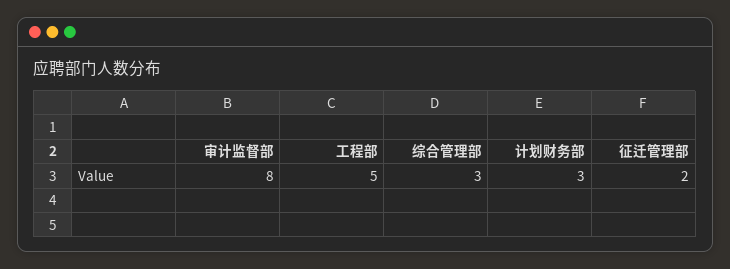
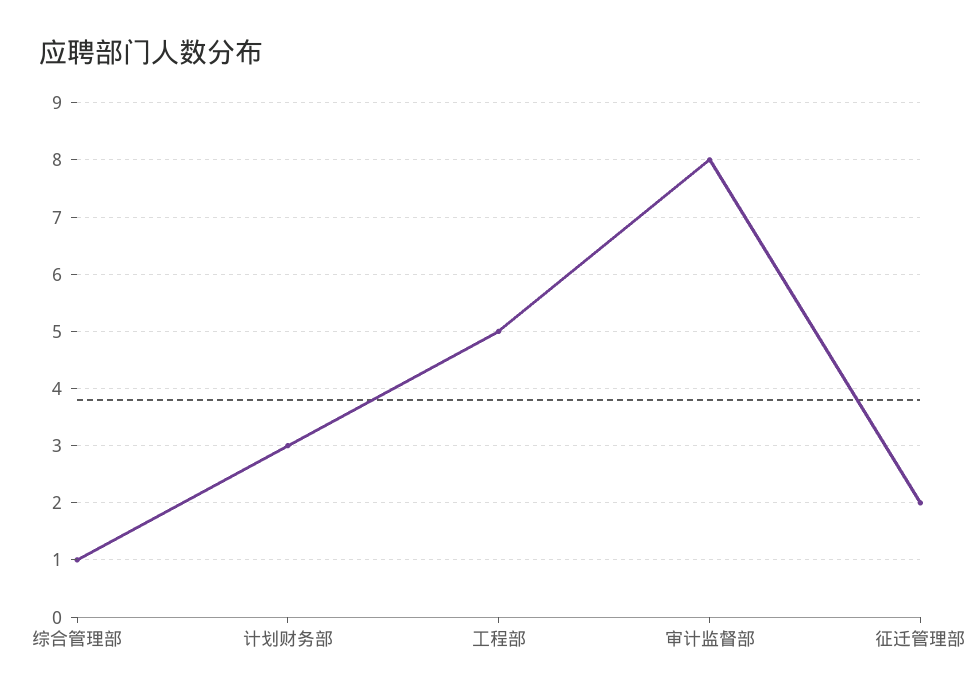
  {
    "审计监督部": 8,
    "工程部": 5,
-   "综合管理部": 3,
+   "综合管理部": 1,
    "计划财务部": 3,
    "征迁管理部": 2
  }

